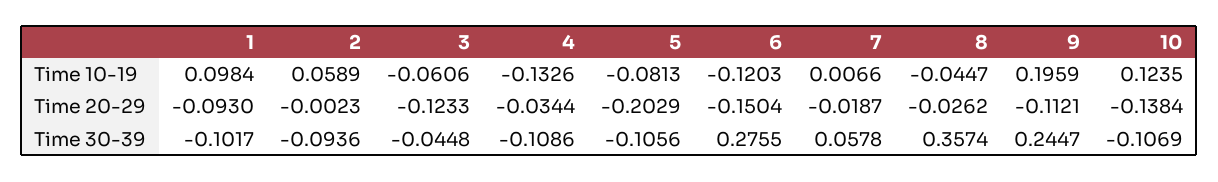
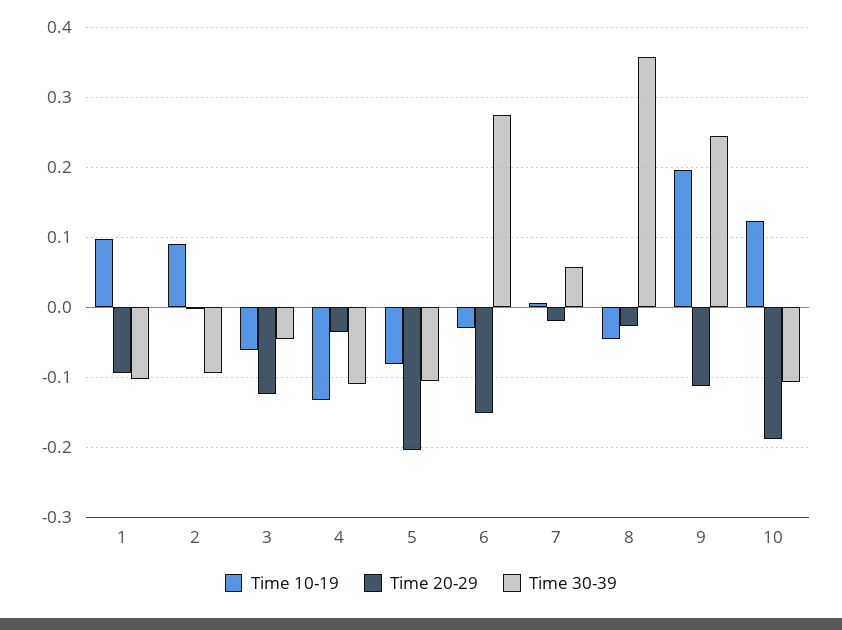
  {
    "Time 10-19": {
      "1": 0.0984,
-     "2": 0.0589,
+     "2": 0.09,
      "3": -0.0606,
      "4": -0.1326,
      "5": -0.0813,
-     "6": -0.1203,
+     "6": -0.03,
      "7": 0.0066,
      "8": -0.0447,
      "9": 0.1959,
      "10": 0.1235
    },
    "Time 20-29": {
      "1": -0.093,
      "2": -0.0023,
      "3": -0.1233,
      "4": -0.0344,
      "5": -0.2029,
      "6": -0.1504,
      "7": -0.0187,
      "8": -0.0262,
      "9": -0.1121,
-     "10": -0.1384
+     "10": -0.19
    },
    "Time 30-39": {
      "1": -0.1017,
      "2": -0.0936,
      "3": -0.0448,
      "4": -0.1086,
      "5": -0.1056,
      "6": 0.2755,
      "7": 0.0578,
      "8": 0.3574,
      "9": 0.2447,
      "10": -0.1069
    }
  }

